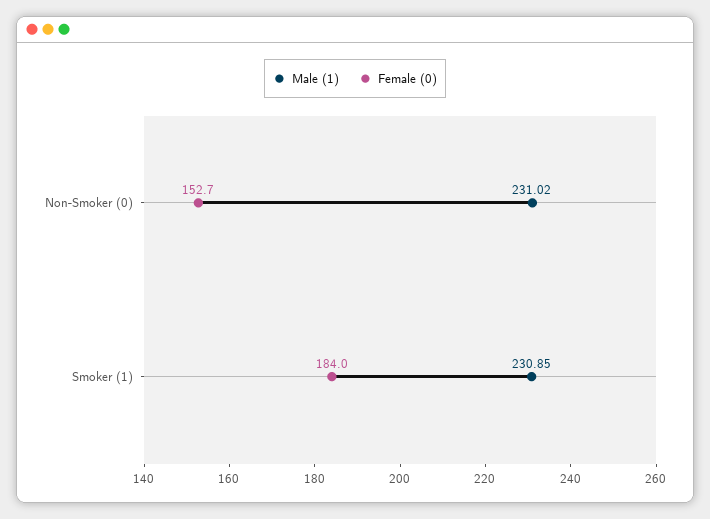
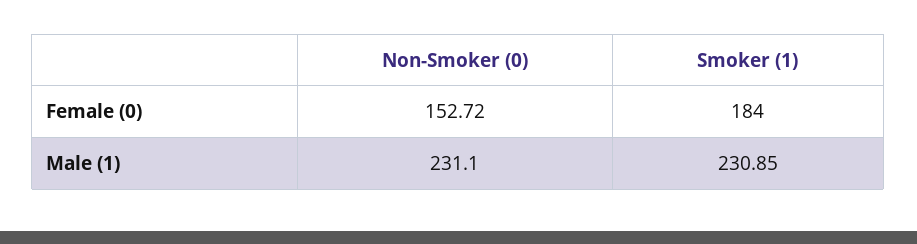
  {
    "Male (1)": {
-     "Non-Smoker (0)": 231.02,
+     "Non-Smoker (0)": 231.1,
      "Smoker (1)": 230.85
    },
    "Female (0)": {
      "Non-Smoker (0)": 152.72,
      "Smoker (1)": 184
    }
  }

